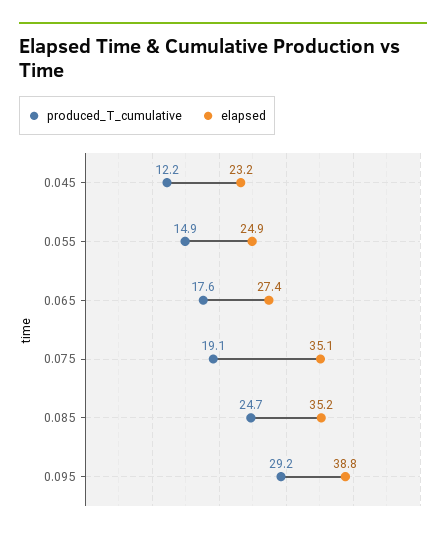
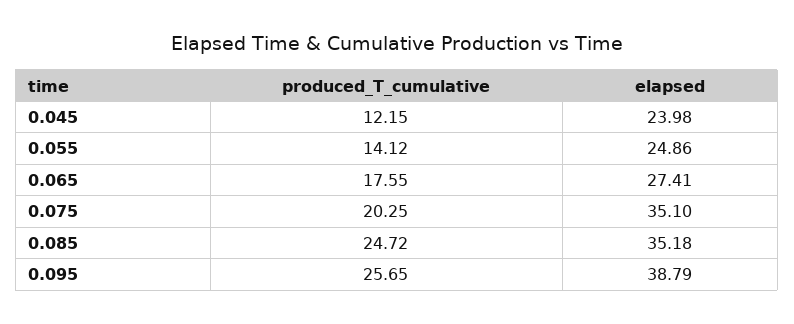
  {
    "produced_T_cumulative": {
      "0.045": 12.15,
-     "0.055": 14.9,
+     "0.055": 14.12,
      "0.065": 17.55,
-     "0.075": 19.1,
+     "0.075": 20.25,
      "0.085": 24.72,
-     "0.095": 29.2
+     "0.095": 25.65
    },
    "elapsed": {
-     "0.045": 23.2,
+     "0.045": 23.98,
      "0.055": 24.86,
      "0.065": 27.41,
      "0.075": 35.1,
      "0.085": 35.18,
      "0.095": 38.79
    }
  }

